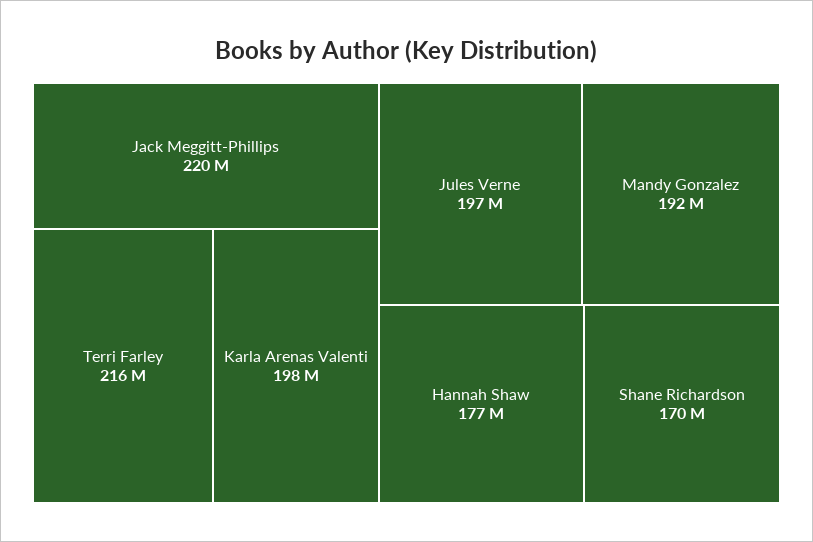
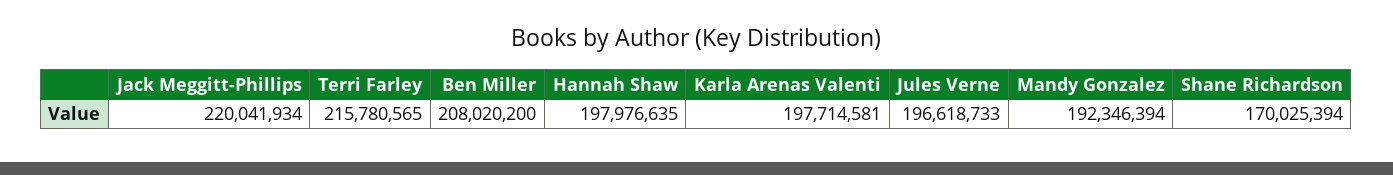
  {
    "Jack Meggitt-Phillips": 220041934,
    "Terri Farley": 215780565,
    "Karla Arenas Valenti": 197714581,
    "Jules Verne": 196618733,
    "Mandy Gonzalez": 192346394,
-   "Hannah Shaw": 177000000,
+   "Hannah Shaw": 197976635,
-   "Shane Richardson": 170025394
+   "Shane Richardson": 170025394,
+   "Ben Miller": 208020200
  }

